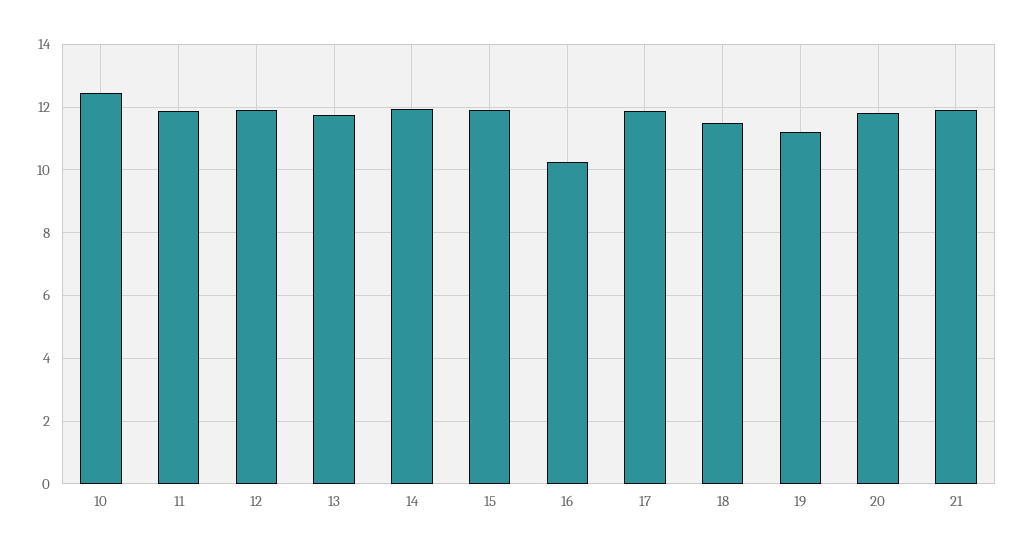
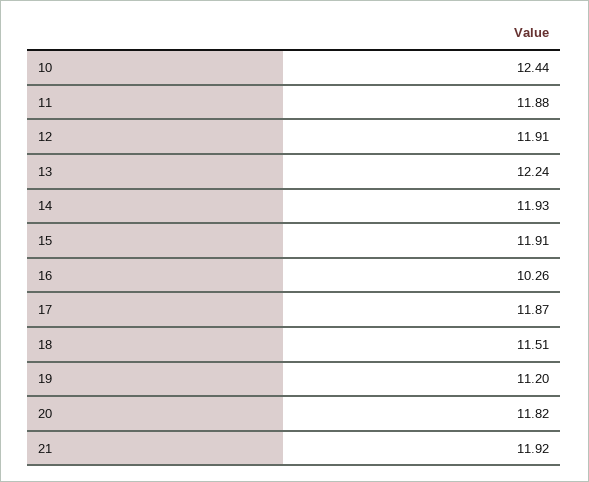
  {
    "10": 12.44,
    "11": 11.88,
    "12": 11.91,
-   "13": 11.8,
+   "13": 12.24,
    "14": 11.93,
    "15": 11.91,
    "16": 10.26,
    "17": 11.87,
    "18": 11.51,
    "19": 11.2,
    "20": 11.82,
    "21": 11.92
  }

